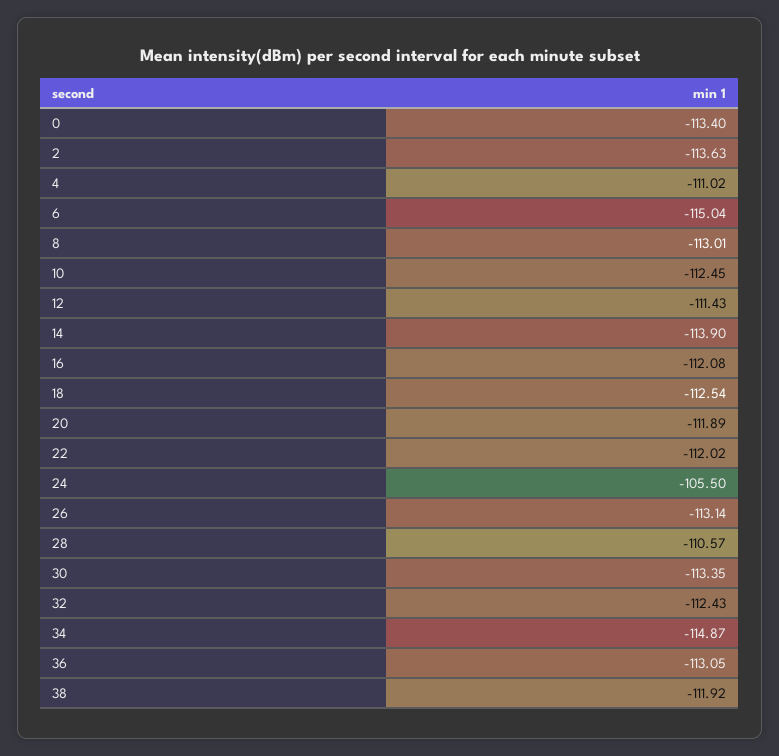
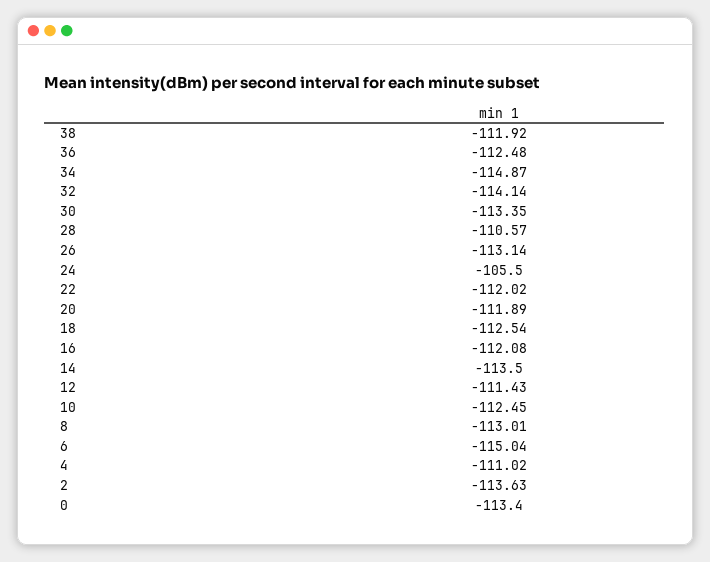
  {
    "0": -113.4,
    "2": -113.63,
    "4": -111.02,
    "6": -115.04,
    "8": -113.01,
    "10": -112.45,
    "12": -111.43,
-   "14": -113.9,
+   "14": -113.5,
    "16": -112.08,
    "18": -112.54,
    "20": -111.89,
    "22": -112.02,
    "24": -105.5,
    "26": -113.14,
    "28": -110.57,
    "30": -113.35,
-   "32": -112.43,
+   "32": -114.14,
    "34": -114.87,
-   "36": -113.05,
+   "36": -112.48,
    "38": -111.92
  }

